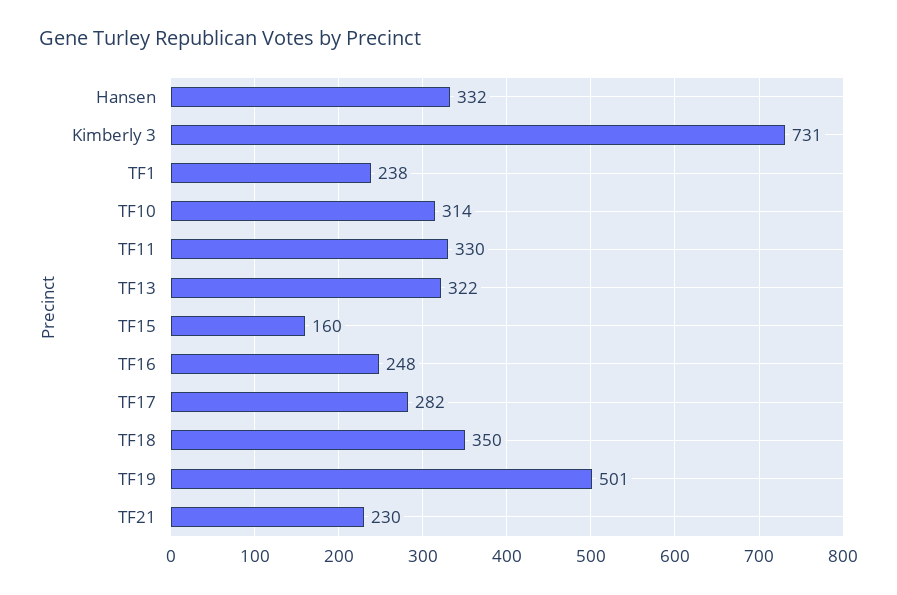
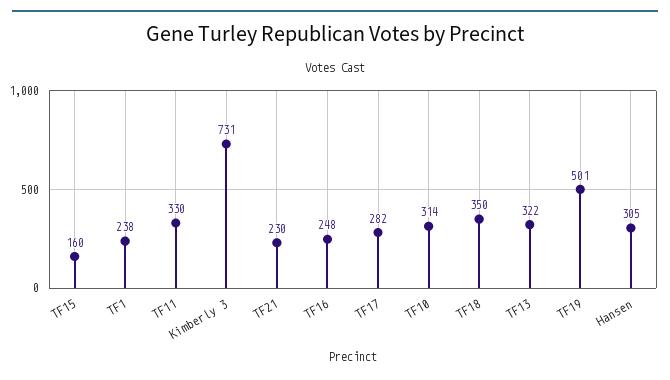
  {
-   "Hansen": 332,
+   "Hansen": 305,
    "Kimberly 3": 731,
    "TF1": 238,
    "TF10": 314,
    "TF11": 330,
    "TF13": 322,
    "TF15": 160,
    "TF16": 248,
    "TF17": 282,
    "TF18": 350,
    "TF19": 501,
    "TF21": 230
  }

